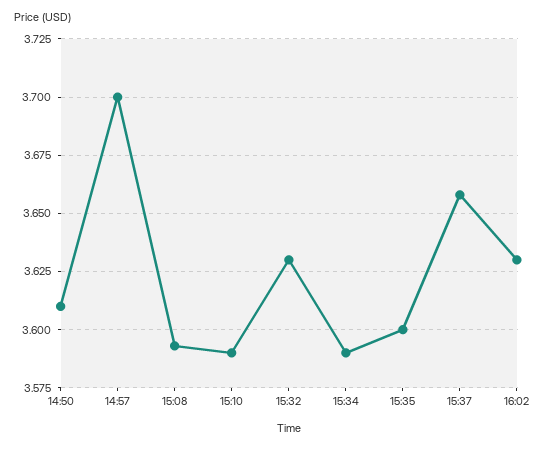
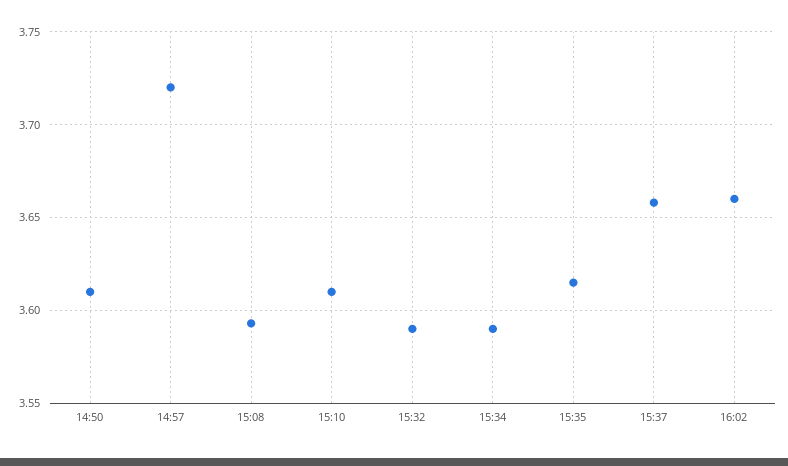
  {
    "14:50": 3.61,
-   "14:57": 3.7,
+   "14:57": 3.72,
    "15:08": 3.595,
-   "15:10": 3.59,
+   "15:10": 3.61,
-   "15:32": 3.63,
+   "15:32": 3.59,
    "15:34": 3.59,
-   "15:35": 3.6,
+   "15:35": 3.615,
    "15:37": 3.66,
-   "16:02": 3.63
+   "16:02": 3.66
  }

